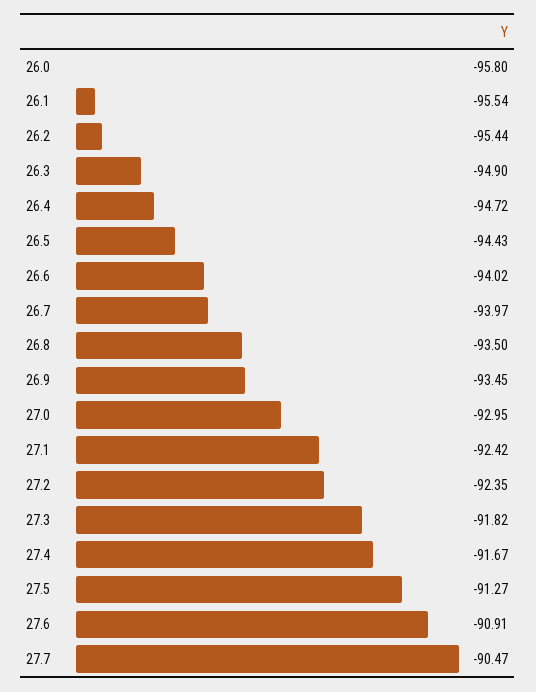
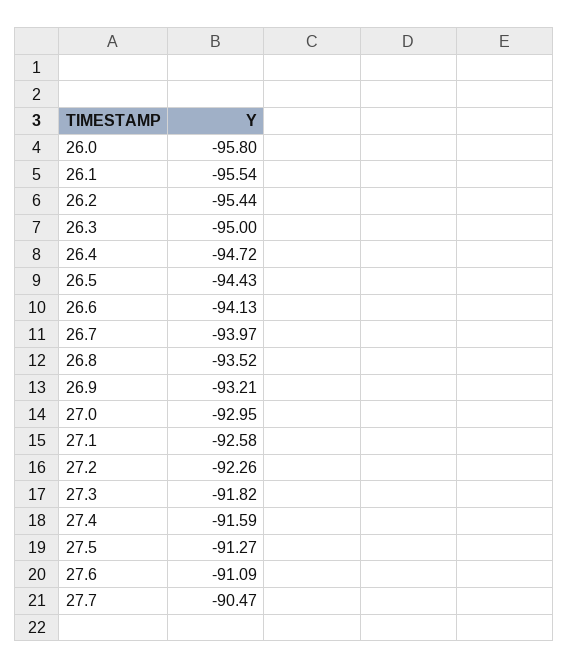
  {
    "26.0": -95.8,
    "26.1": -95.54,
    "26.2": -95.44,
-   "26.3": -94.9,
+   "26.3": -95,
    "26.4": -94.72,
    "26.5": -94.43,
-   "26.6": -94.02,
+   "26.6": -94.13,
    "26.7": -93.97,
-   "26.8": -93.5,
+   "26.8": -93.52,
-   "26.9": -93.45,
+   "26.9": -93.21,
    "27.0": -92.95,
-   "27.1": -92.42,
+   "27.1": -92.58,
-   "27.2": -92.35,
+   "27.2": -92.26,
    "27.3": -91.82,
-   "27.4": -91.67,
+   "27.4": -91.59,
    "27.5": -91.27,
-   "27.6": -90.91,
+   "27.6": -91.09,
    "27.7": -90.47
  }

